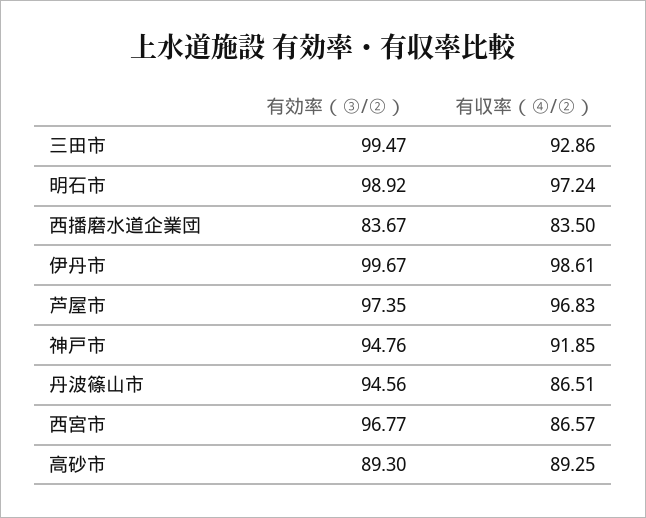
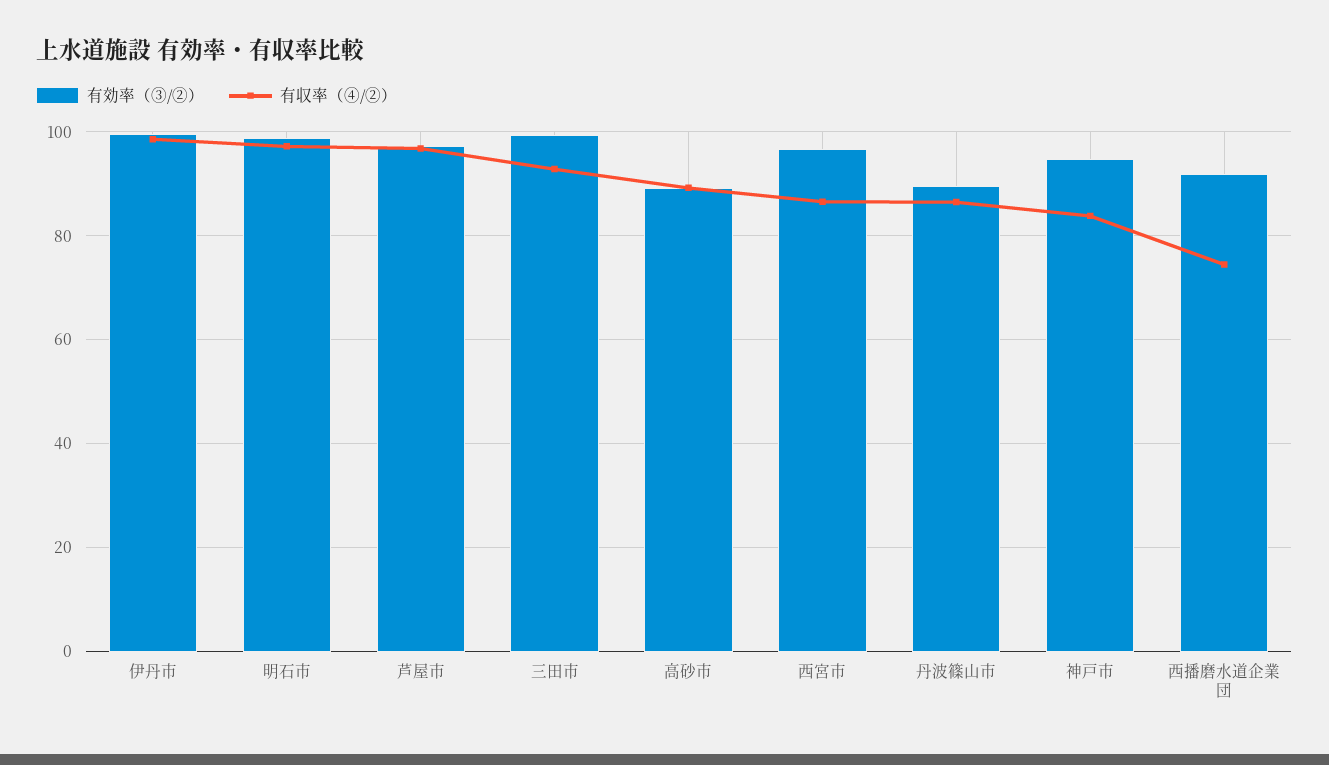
  {
    "有効率（③/②）": {
      "三田市": 99.47,
      "明石市": 98.92,
-     "西播磨水道企業団": 83.67,
+     "西播磨水道企業団": 92,
      "伊丹市": 99.67,
      "芦屋市": 97.35,
      "神戸市": 94.76,
-     "丹波篠山市": 94.56,
+     "丹波篠山市": 90,
      "西宮市": 96.77,
      "高砂市": 89.3
    },
    "有収率（④/②）": {
      "三田市": 92.86,
      "明石市": 97.24,
-     "西播磨水道企業団": 83.5,
+     "西播磨水道企業団": 74,
      "伊丹市": 98.61,
      "芦屋市": 96.83,
-     "神戸市": 91.85,
+     "神戸市": 84,
      "丹波篠山市": 86.51,
      "西宮市": 86.57,
      "高砂市": 89.25
    }
  }

